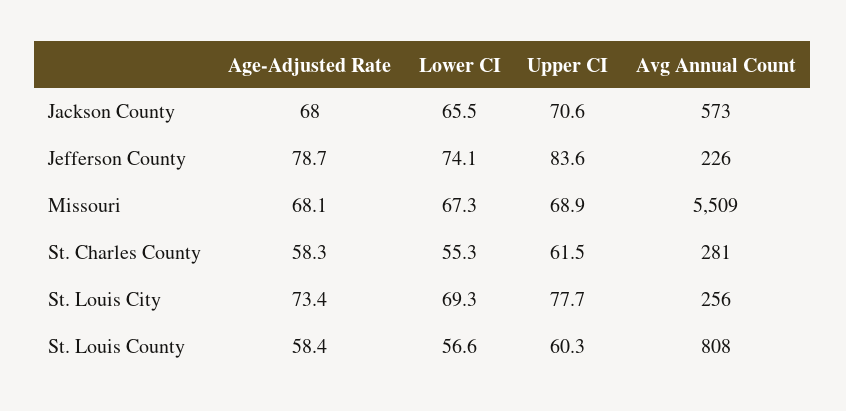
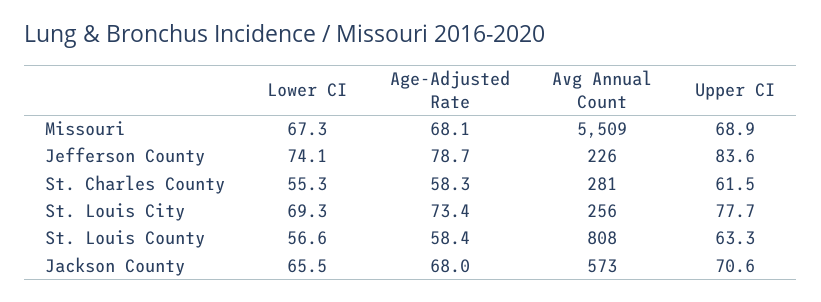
  {
    "Age-Adjusted Rate": {
      "Jackson County": 68,
      "Jefferson County": 78.7,
      "Missouri": 68.1,
      "St. Charles County": 58.3,
      "St. Louis City": 73.4,
      "St. Louis County": 58.4
    },
    "Lower CI": {
      "Jackson County": 65.5,
      "Jefferson County": 74.1,
      "Missouri": 67.3,
      "St. Charles County": 55.3,
      "St. Louis City": 69.3,
      "St. Louis County": 56.6
    },
    "Upper CI": {
      "Jackson County": 70.6,
      "Jefferson County": 83.6,
      "Missouri": 68.9,
      "St. Charles County": 61.5,
      "St. Louis City": 77.7,
-     "St. Louis County": 60.3
+     "St. Louis County": 63.3
    },
    "Avg Annual Count": {
      "Jackson County": 573,
      "Jefferson County": 226,
      "Missouri": 5509,
      "St. Charles County": 281,
      "St. Louis City": 256,
      "St. Louis County": 808
    }
  }

